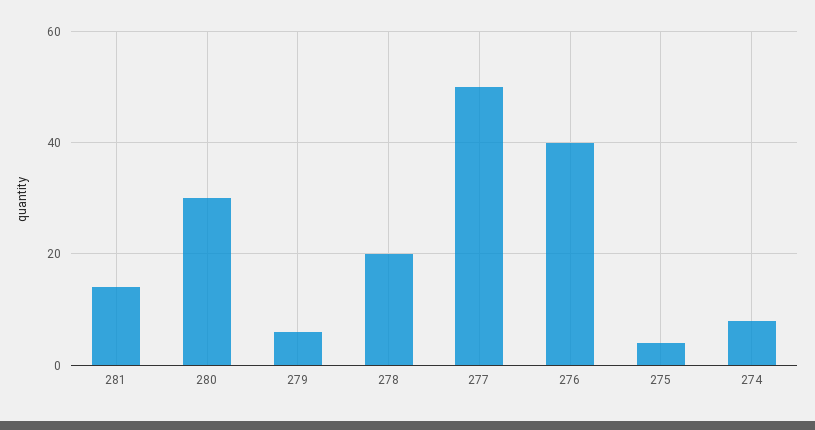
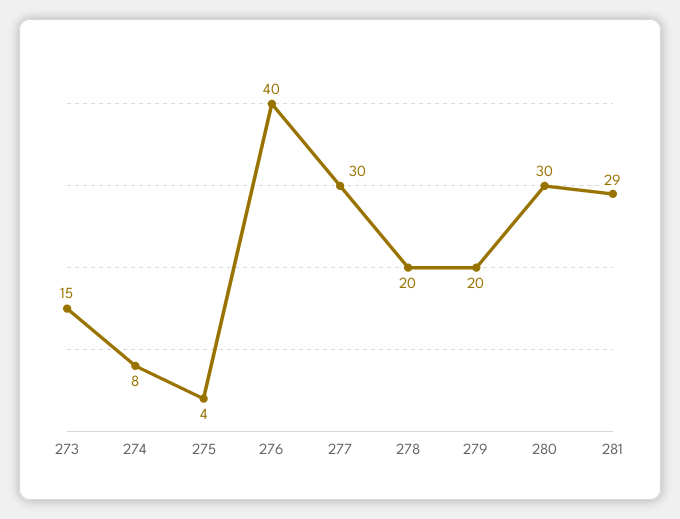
  {
-   "281": 15,
+   "281": 29,
    "280": 30,
-   "279": 5,
+   "279": 20,
    "278": 20,
-   "277": 50,
+   "277": 30,
    "276": 40,
    "275": 4,
-   "274": 8
+   "274": 8,
+   "273": 15
  }

